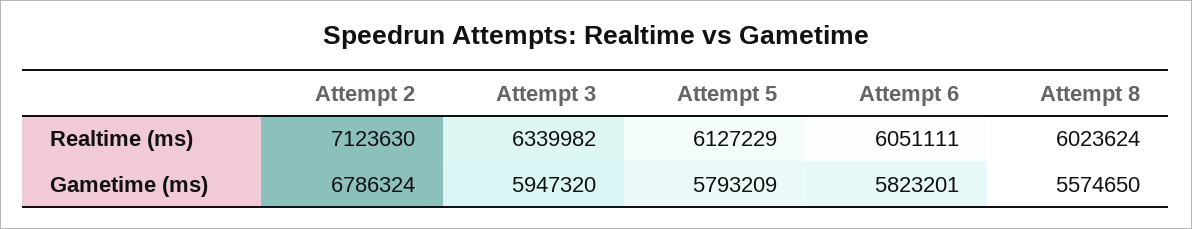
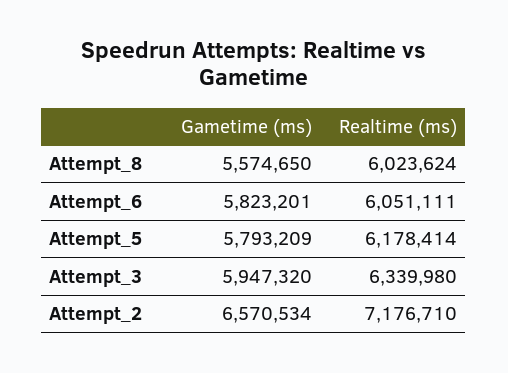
  {
    "Attempt 2": {
-     "Realtime (ms)": 7123630,
+     "Realtime (ms)": 7176710,
-     "Gametime (ms)": 6786324
+     "Gametime (ms)": 6570534
    },
    "Attempt 3": {
-     "Realtime (ms)": 6339982,
+     "Realtime (ms)": 6339980,
      "Gametime (ms)": 5947320
    },
    "Attempt 5": {
-     "Realtime (ms)": 6127229,
+     "Realtime (ms)": 6178414,
      "Gametime (ms)": 5793209
    },
    "Attempt 6": {
      "Realtime (ms)": 6051111,
      "Gametime (ms)": 5823201
    },
    "Attempt 8": {
      "Realtime (ms)": 6023624,
      "Gametime (ms)": 5574650
    }
  }

